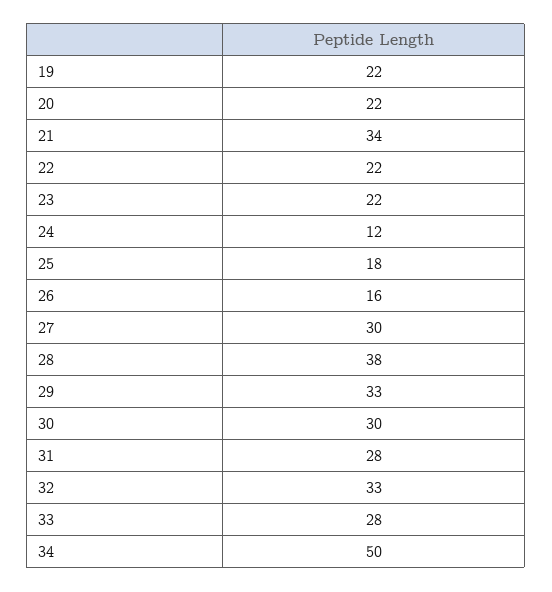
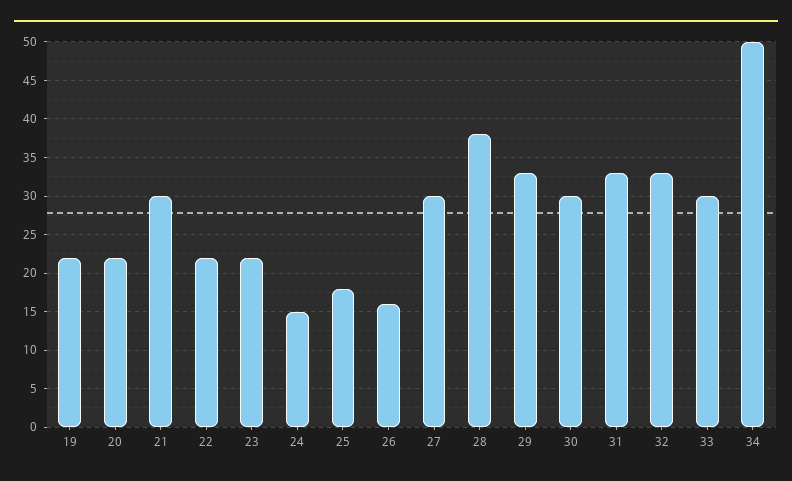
  {
    "19": 22,
    "20": 22,
-   "21": 34,
+   "21": 30,
    "22": 22,
    "23": 22,
-   "24": 12,
+   "24": 15,
    "25": 18,
    "26": 16,
    "27": 30,
    "28": 38,
    "29": 33,
    "30": 30,
-   "31": 28,
+   "31": 33,
    "32": 33,
-   "33": 28,
+   "33": 30,
    "34": 50
  }

